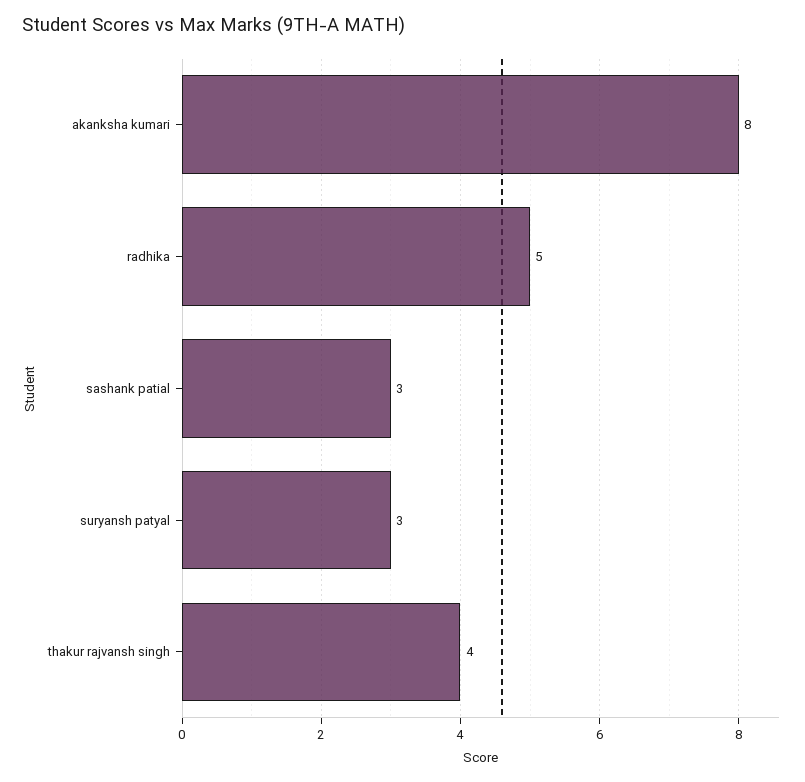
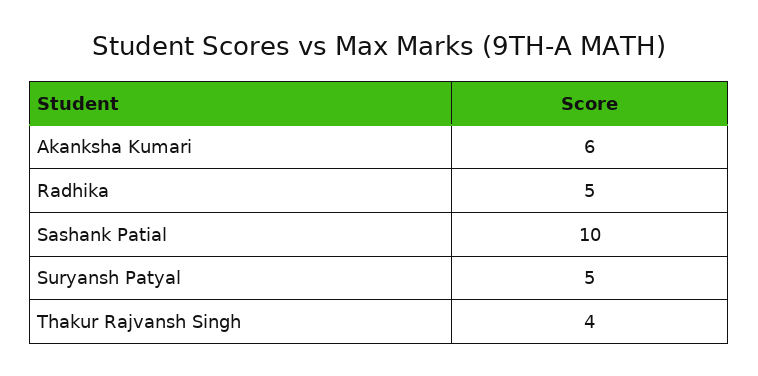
  {
-   "akanksha kumari": 8,
+   "akanksha kumari": 6,
    "radhika": 5,
-   "sashank patial": 3,
+   "sashank patial": 10,
-   "suryansh patyal": 3,
+   "suryansh patyal": 5,
    "thakur rajvansh singh": 4
  }

